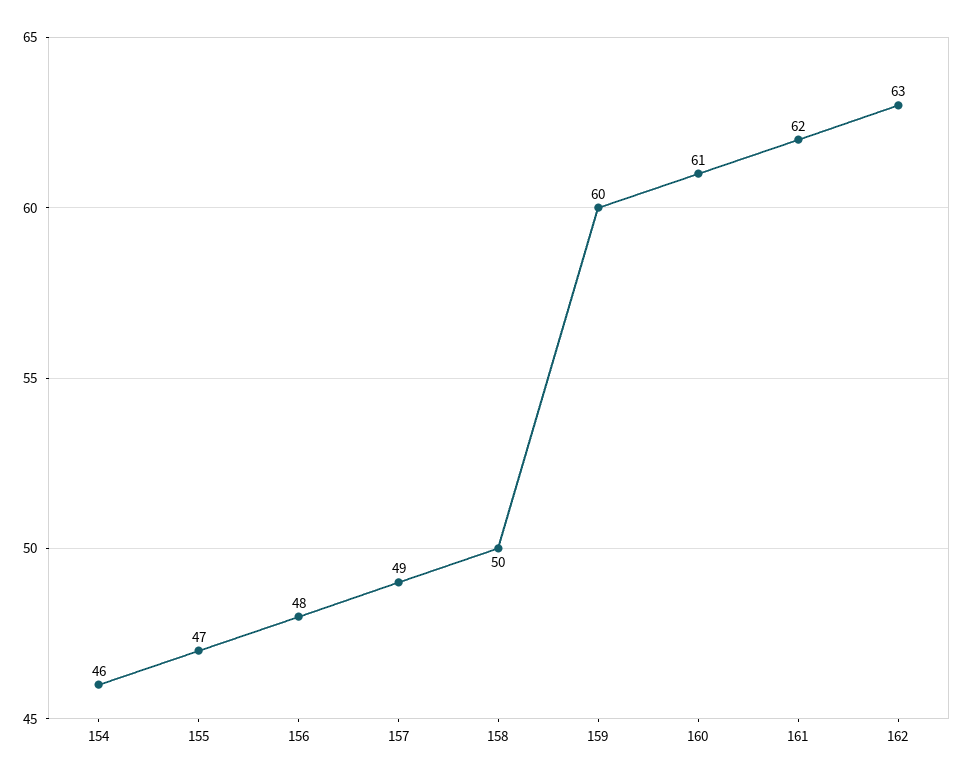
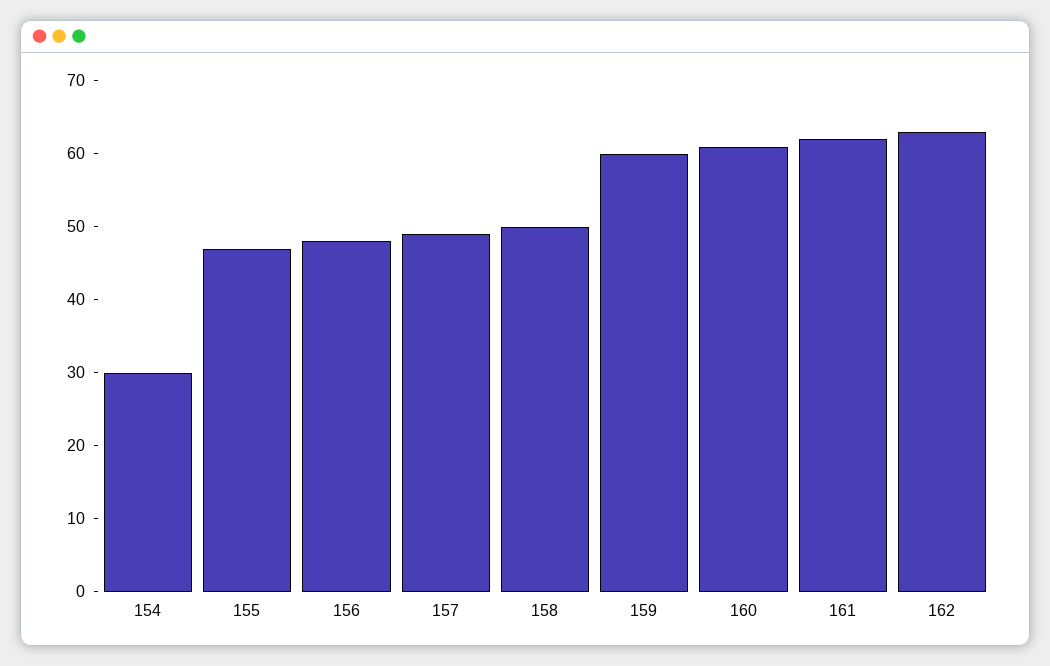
  {
-   "154": 46,
+   "154": 30,
    "155": 47,
    "156": 48,
    "157": 49,
    "158": 50,
    "159": 60,
    "160": 61,
    "161": 62,
    "162": 63
  }

